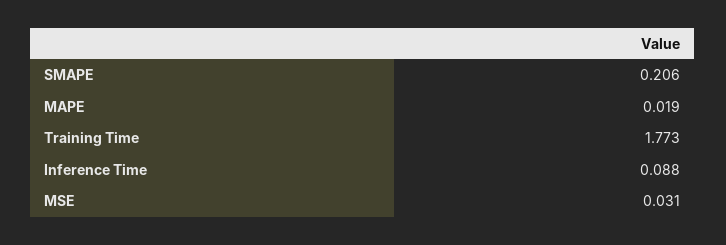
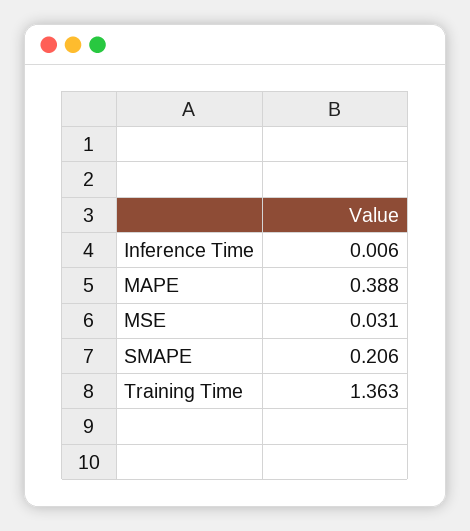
  {
    "SMAPE": 0.206,
-   "MAPE": 0.019,
+   "MAPE": 0.388,
-   "Training Time": 1.773,
+   "Training Time": 1.363,
-   "Inference Time": 0.088,
+   "Inference Time": 0.006,
    "MSE": 0.031
  }

